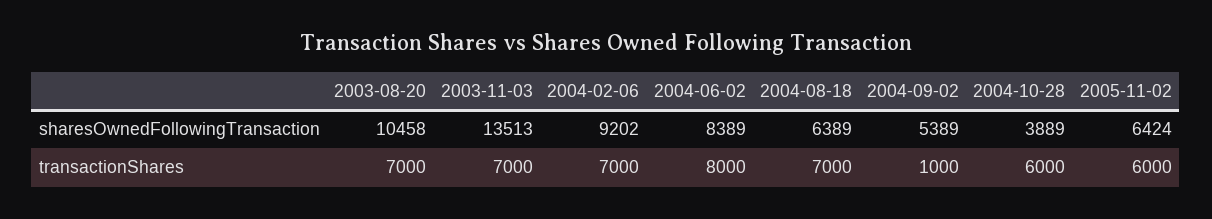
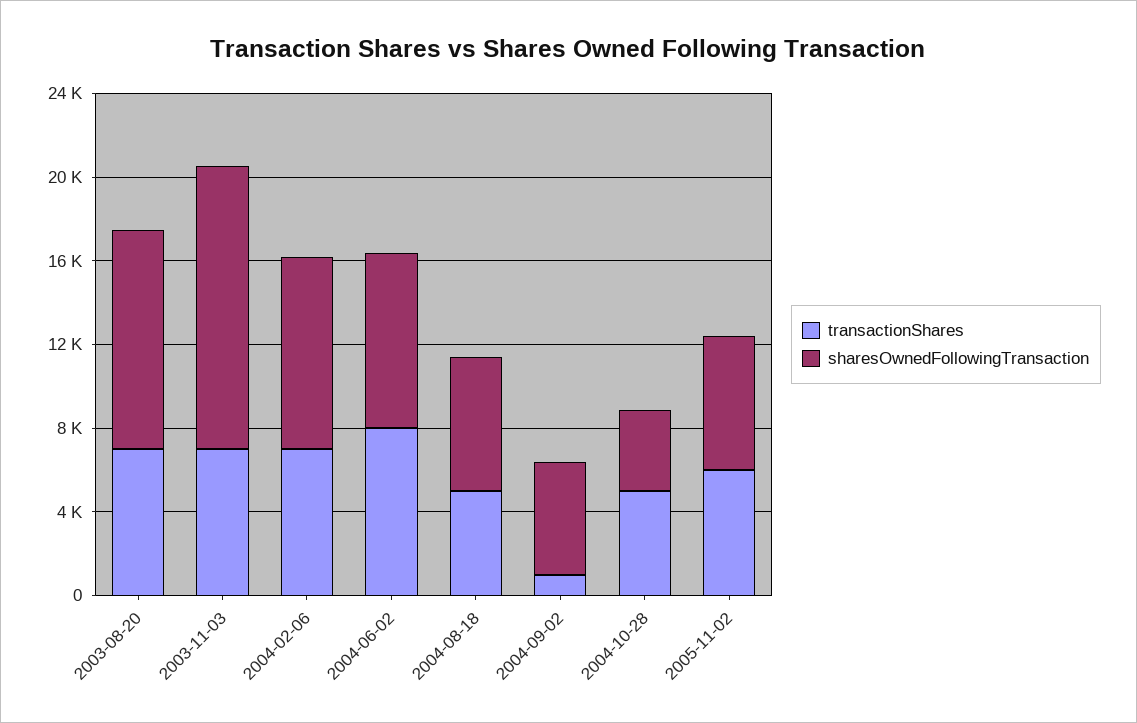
  {
    "sharesOwnedFollowingTransaction": {
      "2003-08-20": 10458,
      "2003-11-03": 13513,
      "2004-02-06": 9202,
      "2004-06-02": 8389,
      "2004-08-18": 6389,
      "2004-09-02": 5389,
      "2004-10-28": 3889,
      "2005-11-02": 6424
    },
    "transactionShares": {
      "2003-08-20": 7000,
      "2003-11-03": 7000,
      "2004-02-06": 7000,
      "2004-06-02": 8000,
-     "2004-08-18": 7000,
+     "2004-08-18": 5000,
      "2004-09-02": 1000,
-     "2004-10-28": 6000,
+     "2004-10-28": 5000,
      "2005-11-02": 6000
    }
  }

